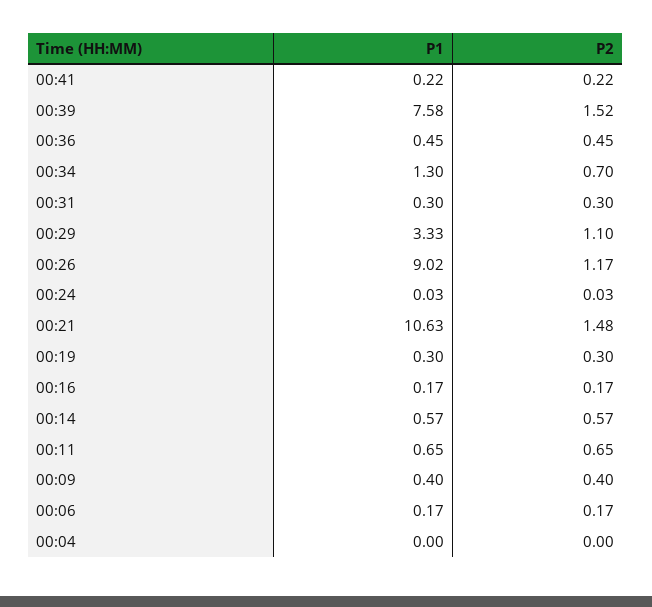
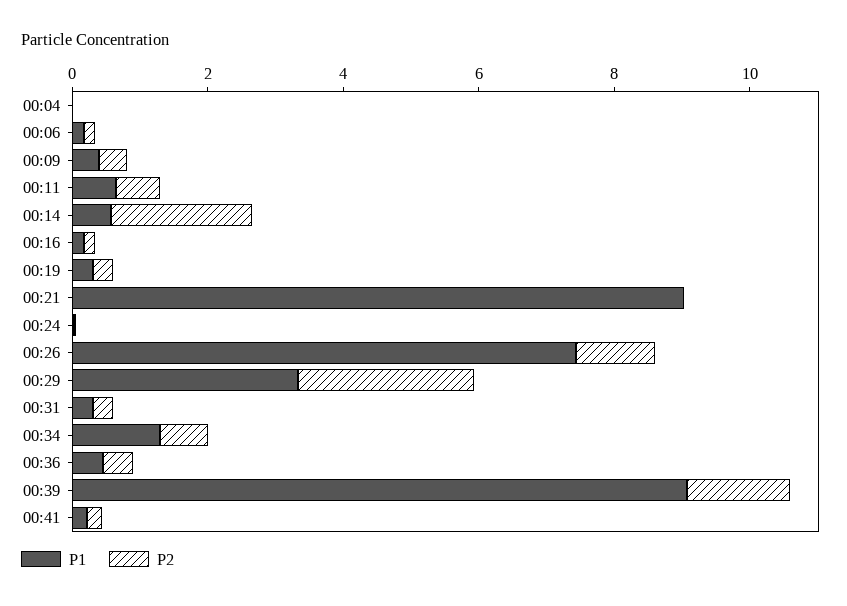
  {
    "P1": {
      "00:41": 0.22,
-     "00:39": 7.58,
+     "00:39": 9,
      "00:36": 0.45,
      "00:34": 1.3,
      "00:31": 0.3,
      "00:29": 3.33,
-     "00:26": 9.02,
+     "00:26": 7.5,
      "00:24": 0.03,
-     "00:21": 10.63,
+     "00:21": 9,
      "00:19": 0.3,
      "00:16": 0.17,
      "00:14": 0.57,
      "00:11": 0.65,
      "00:09": 0.4,
      "00:06": 0.17,
      "00:04": 0
    },
    "P2": {
      "00:41": 0.22,
      "00:39": 1.52,
      "00:36": 0.45,
      "00:34": 0.7,
      "00:31": 0.3,
-     "00:29": 1.1,
+     "00:29": 2.5,
      "00:26": 1.17,
      "00:24": 0.03,
-     "00:21": 1.48,
+     "00:21": 0,
      "00:19": 0.3,
      "00:16": 0.17,
-     "00:14": 0.57,
+     "00:14": 2,
      "00:11": 0.65,
      "00:09": 0.4,
      "00:06": 0.17,
      "00:04": 0
    }
  }

